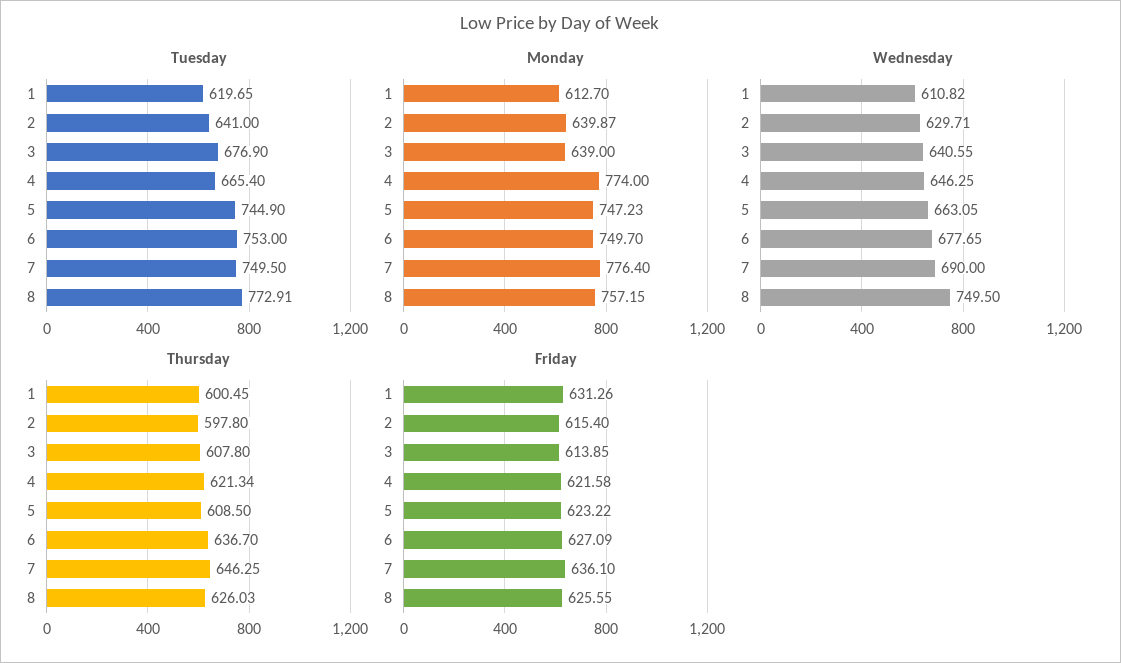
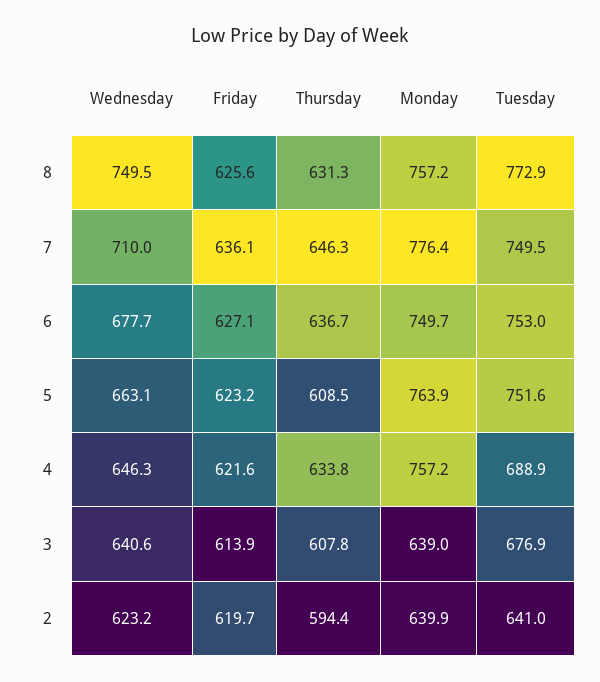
  {
    "Tuesday": {
-     "1": 619.65,
      "2": 641,
      "3": 676.9,
-     "4": 665.4,
+     "4": 688.9,
-     "5": 744.9,
+     "5": 751.6,
      "6": 753,
      "7": 749.5,
      "8": 772.91
    },
    "Monday": {
-     "1": 612.7,
      "2": 639.87,
      "3": 639,
-     "4": 774,
+     "4": 757.2,
-     "5": 747.23,
+     "5": 763.9,
      "6": 749.7,
      "7": 776.4,
      "8": 757.15
    },
    "Wednesday": {
-     "1": 610.82,
-     "2": 629.71,
+     "2": 623.2,
      "3": 640.55,
      "4": 646.25,
      "5": 663.05,
      "6": 677.65,
-     "7": 690,
+     "7": 710,
      "8": 749.5
    },
    "Thursday": {
-     "1": 600.45,
-     "2": 597.8,
+     "2": 594.4,
      "3": 607.8,
-     "4": 621.34,
+     "4": 633.8,
      "5": 608.5,
      "6": 636.7,
      "7": 646.25,
-     "8": 626.03
+     "8": 631.3
    },
    "Friday": {
-     "1": 631.26,
-     "2": 615.4,
+     "2": 619.7,
      "3": 613.85,
      "4": 621.58,
      "5": 623.22,
      "6": 627.09,
      "7": 636.1,
      "8": 625.55
    }
  }

